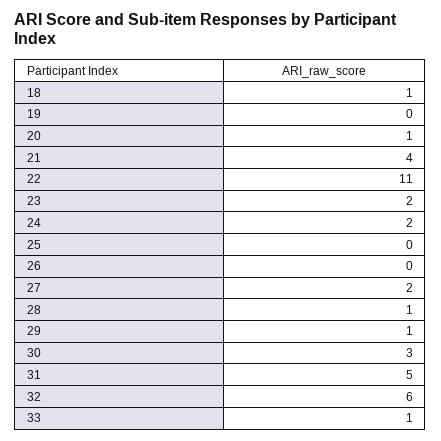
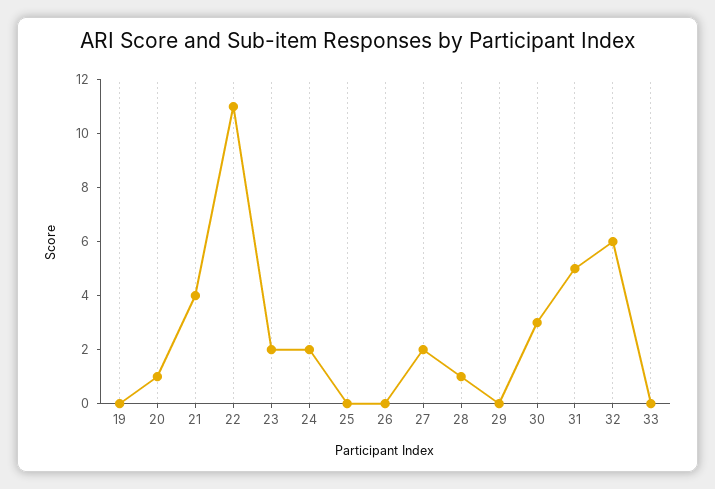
  {
-   "18": 1,
    "19": 0,
    "20": 1,
    "21": 4,
    "22": 11,
    "23": 2,
    "24": 2,
    "25": 0,
    "26": 0,
    "27": 2,
    "28": 1,
-   "29": 1,
+   "29": 0,
    "30": 3,
    "31": 5,
    "32": 6,
-   "33": 1
+   "33": 0
  }

